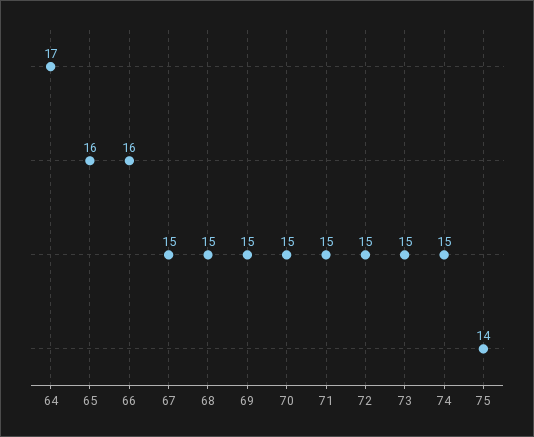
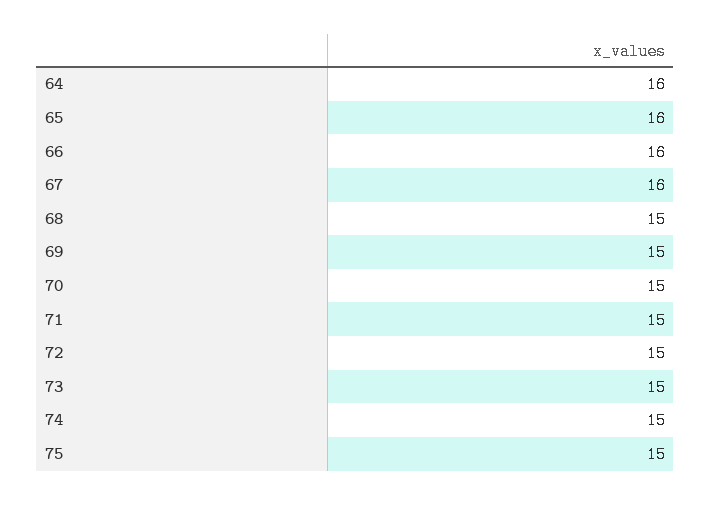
  {
-   "64": 17,
+   "64": 16,
    "65": 16,
    "66": 16,
-   "67": 15,
+   "67": 16,
    "68": 15,
    "69": 15,
    "70": 15,
    "71": 15,
    "72": 15,
    "73": 15,
    "74": 15,
-   "75": 14
+   "75": 15
  }

